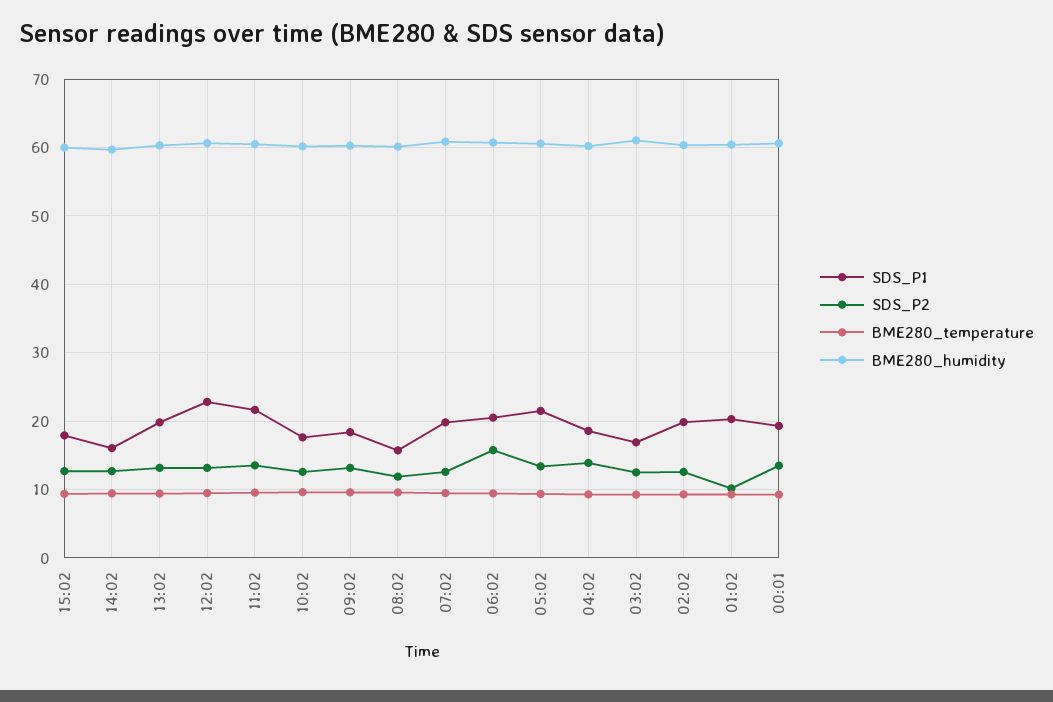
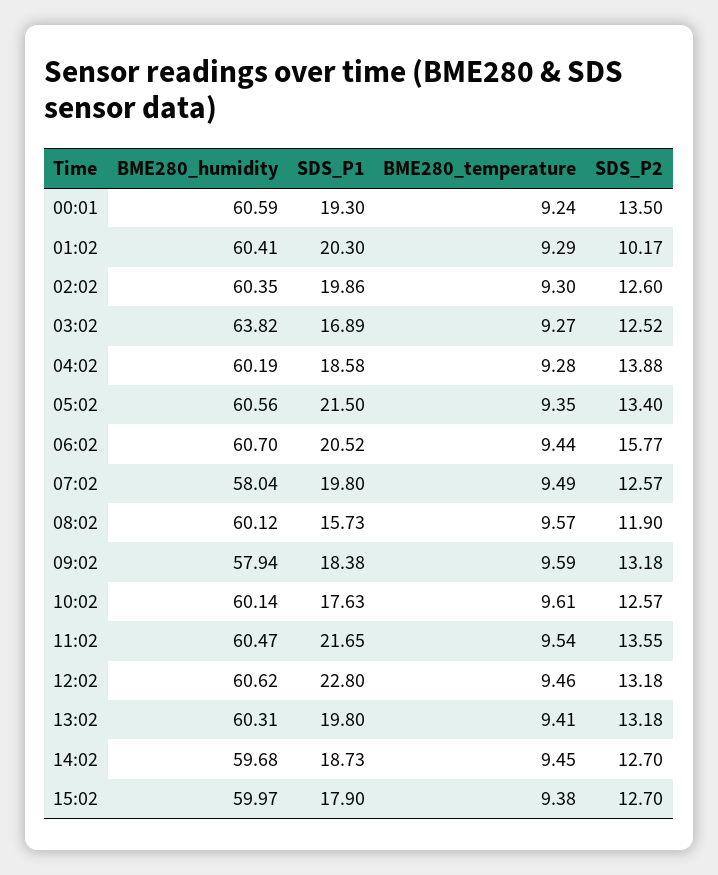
  {
    "SDS_P1": {
      "15:02": 17.9,
-     "14:02": 16,
+     "14:02": 18.73,
      "13:02": 19.8,
      "12:02": 22.8,
      "11:02": 21.65,
      "10:02": 17.63,
      "09:02": 18.38,
      "08:02": 15.73,
      "07:02": 19.8,
      "06:02": 20.52,
      "05:02": 21.5,
      "04:02": 18.58,
      "03:02": 16.89,
      "02:02": 19.86,
      "01:02": 20.3,
      "00:01": 19.3
    },
    "SDS_P2": {
      "15:02": 12.7,
      "14:02": 12.7,
      "13:02": 13.18,
      "12:02": 13.18,
      "11:02": 13.55,
      "10:02": 12.57,
      "09:02": 13.18,
      "08:02": 11.9,
      "07:02": 12.57,
      "06:02": 15.77,
      "05:02": 13.4,
      "04:02": 13.88,
      "03:02": 12.52,
      "02:02": 12.6,
      "01:02": 10.17,
      "00:01": 13.5
    },
    "BME280_temperature": {
      "15:02": 9.38,
      "14:02": 9.45,
      "13:02": 9.41,
      "12:02": 9.46,
      "11:02": 9.54,
      "10:02": 9.61,
      "09:02": 9.59,
      "08:02": 9.57,
      "07:02": 9.49,
      "06:02": 9.44,
      "05:02": 9.35,
      "04:02": 9.28,
      "03:02": 9.27,
      "02:02": 9.3,
      "01:02": 9.29,
      "00:01": 9.24
    },
    "BME280_humidity": {
      "15:02": 59.97,
      "14:02": 59.68,
      "13:02": 60.31,
      "12:02": 60.62,
      "11:02": 60.47,
      "10:02": 60.14,
-     "09:02": 60,
+     "09:02": 57.94,
      "08:02": 60.12,
-     "07:02": 61,
+     "07:02": 58.04,
      "06:02": 60.7,
      "05:02": 60.56,
      "04:02": 60.19,
-     "03:02": 61,
+     "03:02": 63.82,
      "02:02": 60.35,
      "01:02": 60.41,
      "00:01": 60.59
    }
  }

